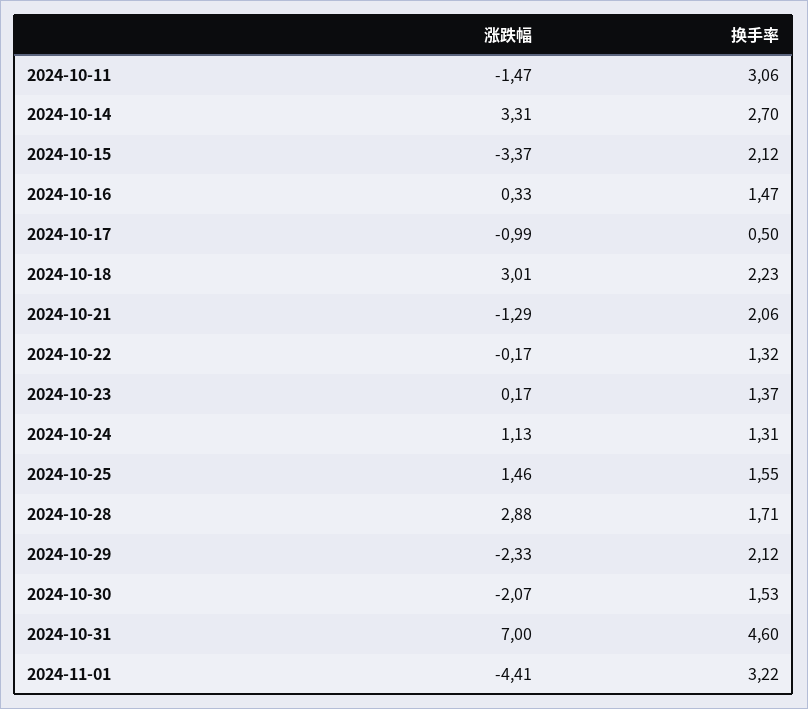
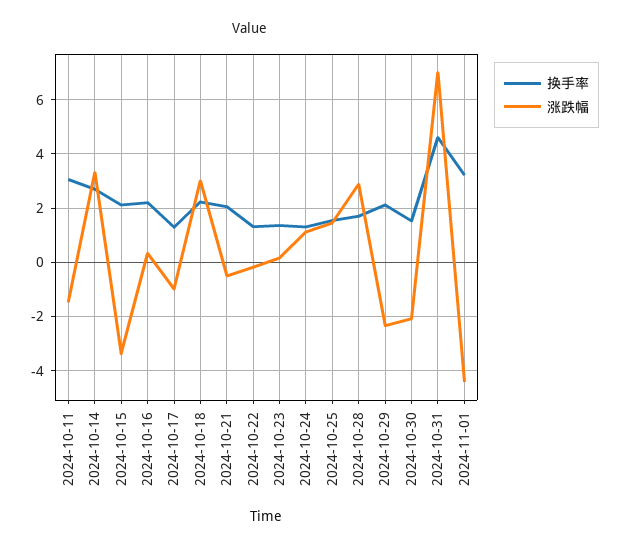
  {
    "涨跌幅": {
      "2024-10-11": -1.47,
      "2024-10-14": 3.31,
      "2024-10-15": -3.37,
      "2024-10-16": 0.33,
      "2024-10-17": -0.99,
      "2024-10-18": 3.01,
-     "2024-10-21": -1.29,
+     "2024-10-21": -0.5,
      "2024-10-22": -0.17,
      "2024-10-23": 0.17,
      "2024-10-24": 1.13,
      "2024-10-25": 1.46,
      "2024-10-28": 2.88,
      "2024-10-29": -2.33,
      "2024-10-30": -2.07,
      "2024-10-31": 7,
      "2024-11-01": -4.41
    },
    "换手率": {
      "2024-10-11": 3.06,
      "2024-10-14": 2.7,
      "2024-10-15": 2.12,
-     "2024-10-16": 1.47,
+     "2024-10-16": 2.25,
-     "2024-10-17": 0.5,
+     "2024-10-17": 1.25,
      "2024-10-18": 2.23,
      "2024-10-21": 2.06,
      "2024-10-22": 1.32,
      "2024-10-23": 1.37,
      "2024-10-24": 1.31,
      "2024-10-25": 1.55,
      "2024-10-28": 1.71,
      "2024-10-29": 2.12,
      "2024-10-30": 1.53,
      "2024-10-31": 4.6,
      "2024-11-01": 3.22
    }
  }

